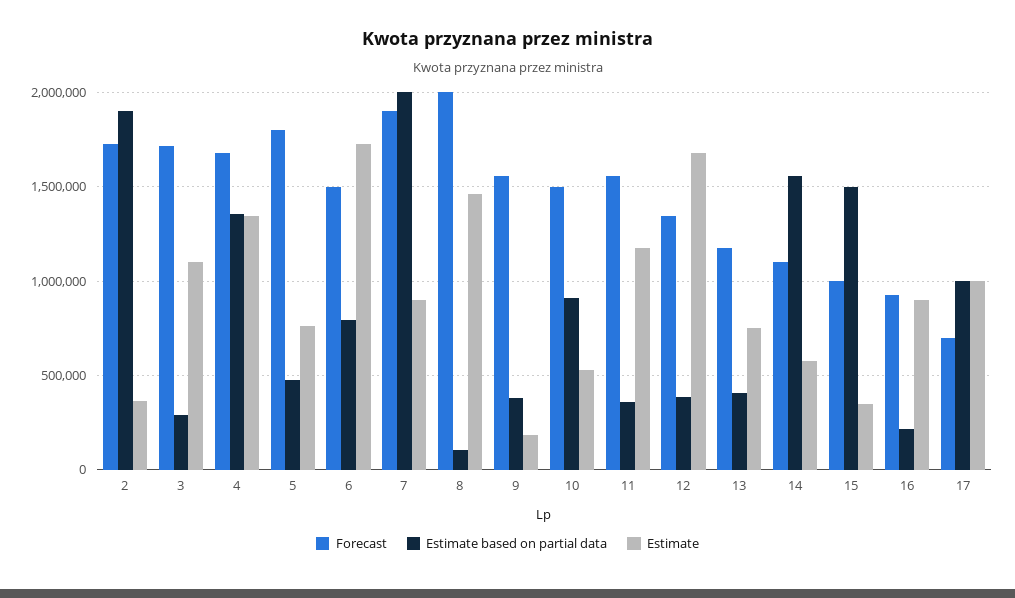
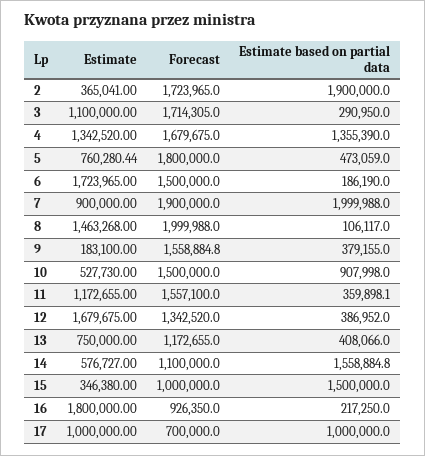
  {
    "Forecast": {
      "2": 1723965,
      "3": 1714305,
      "4": 1679675,
      "5": 1800000,
      "6": 1500000,
      "7": 1900000,
      "8": 1999988,
      "9": 1558884.8,
      "10": 1500000,
      "11": 1557100,
      "12": 1342520,
      "13": 1172655,
      "14": 1100000,
      "15": 1000000,
      "16": 926350,
      "17": 700000
    },
    "Estimate based on partial data": {
      "2": 1900000,
      "3": 290950,
      "4": 1355390,
      "5": 473059,
-     "6": 800000,
+     "6": 186190,
      "7": 1999988,
      "8": 106117,
      "9": 379155,
      "10": 907998,
      "11": 359898.1,
      "12": 386952,
      "13": 408066,
      "14": 1558884.8,
      "15": 1500000,
      "16": 217250,
      "17": 1000000
    },
    "Estimate": {
      "2": 365041,
      "3": 1100000,
      "4": 1342520,
      "5": 760280.44,
      "6": 1723965,
      "7": 900000,
      "8": 1463268,
      "9": 183100,
      "10": 527730,
      "11": 1172655,
      "12": 1679675,
      "13": 750000,
      "14": 576727,
      "15": 346380,
-     "16": 900000,
+     "16": 1800000,
      "17": 1000000
    }
  }

